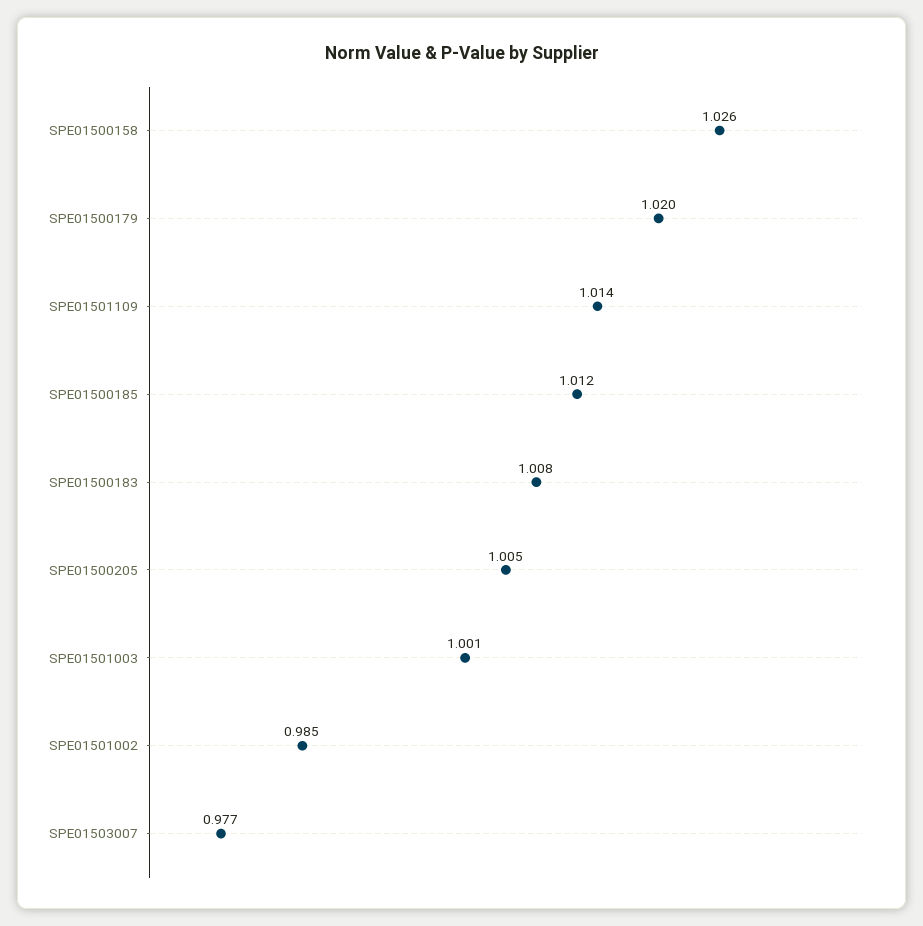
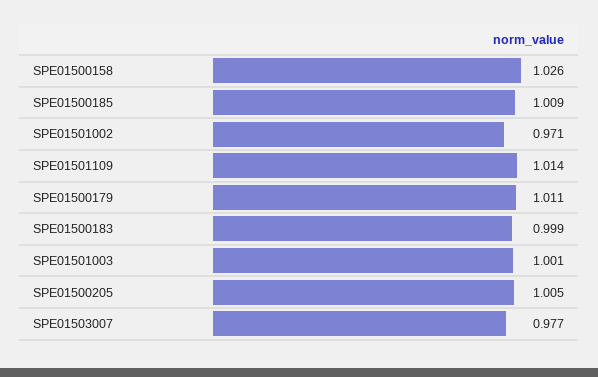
  {
    "SPE01500158": 1.026,
-   "SPE01500179": 1.02,
+   "SPE01500179": 1.011,
    "SPE01501109": 1.014,
-   "SPE01500185": 1.012,
+   "SPE01500185": 1.009,
-   "SPE01500183": 1.008,
+   "SPE01500183": 0.999,
    "SPE01500205": 1.005,
    "SPE01501003": 1.001,
-   "SPE01501002": 0.985,
+   "SPE01501002": 0.971,
    "SPE01503007": 0.977
  }

